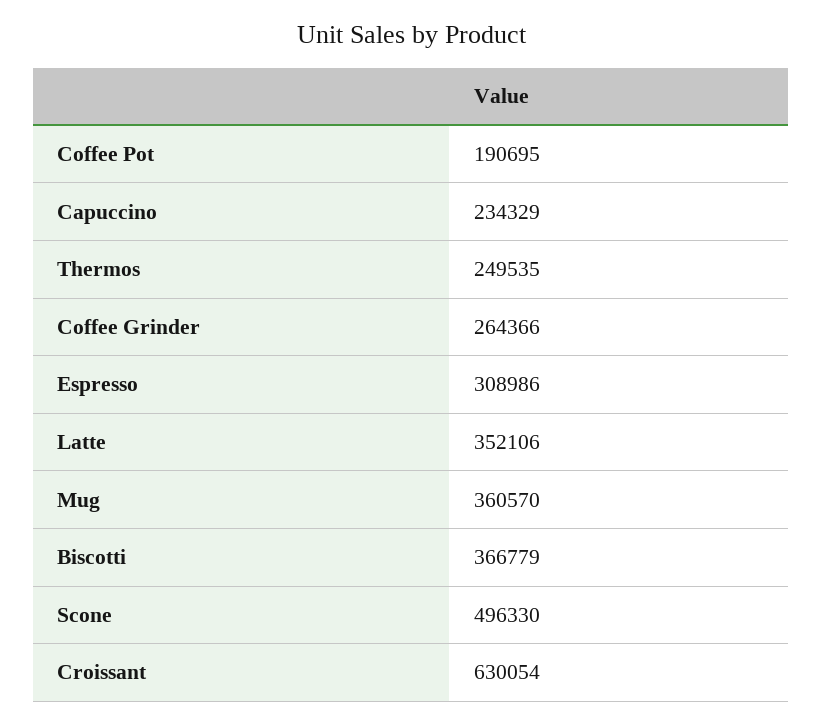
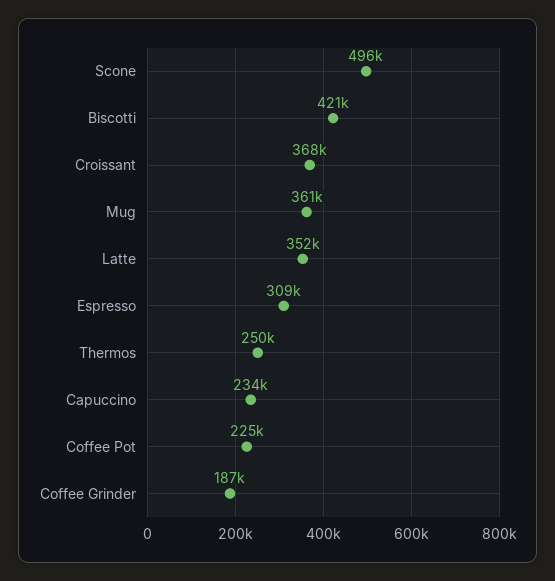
  {
-   "Coffee Pot": 190695,
+   "Coffee Pot": 225000,
    "Capuccino": 234329,
    "Thermos": 249535,
-   "Coffee Grinder": 264366,
+   "Coffee Grinder": 187000,
    "Espresso": 308986,
    "Latte": 352106,
    "Mug": 360570,
-   "Biscotti": 366779,
+   "Biscotti": 421000,
    "Scone": 496330,
-   "Croissant": 630054
+   "Croissant": 368000
  }

